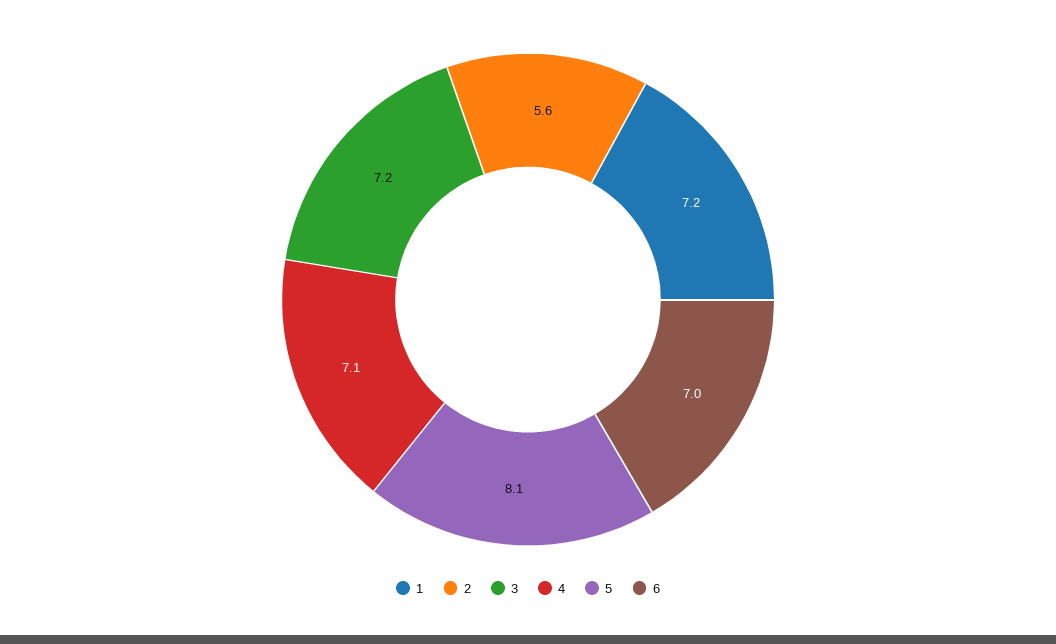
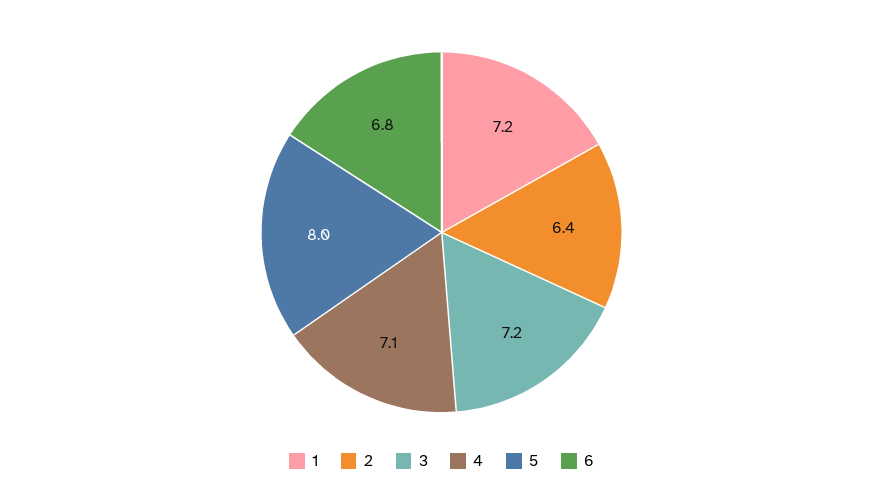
  {
    "1": 7.2,
-   "2": 5.6,
+   "2": 6.4,
    "3": 7.2,
    "4": 7.1,
-   "5": 8.1,
+   "5": 8,
-   "6": 7
+   "6": 6.8
  }

